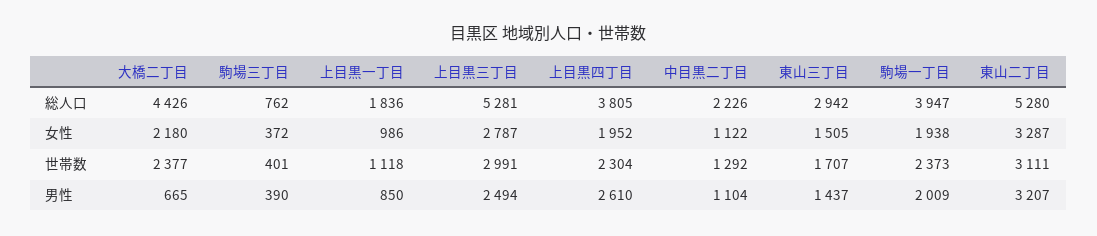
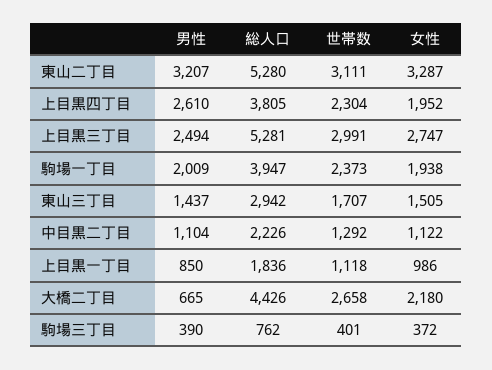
  {
    "大橋二丁目": {
      "総人口": 4426,
      "女性": 2180,
-     "世帯数": 2377,
+     "世帯数": 2658,
      "男性": 665
    },
    "駒場三丁目": {
      "総人口": 762,
      "女性": 372,
      "世帯数": 401,
      "男性": 390
    },
    "上目黒一丁目": {
      "総人口": 1836,
      "女性": 986,
      "世帯数": 1118,
      "男性": 850
    },
    "上目黒三丁目": {
      "総人口": 5281,
-     "女性": 2787,
+     "女性": 2747,
      "世帯数": 2991,
      "男性": 2494
    },
    "上目黒四丁目": {
      "総人口": 3805,
      "女性": 1952,
      "世帯数": 2304,
      "男性": 2610
    },
    "中目黒二丁目": {
      "総人口": 2226,
      "女性": 1122,
      "世帯数": 1292,
      "男性": 1104
    },
    "東山三丁目": {
      "総人口": 2942,
      "女性": 1505,
      "世帯数": 1707,
      "男性": 1437
    },
    "駒場一丁目": {
      "総人口": 3947,
      "女性": 1938,
      "世帯数": 2373,
      "男性": 2009
    },
    "東山二丁目": {
      "総人口": 5280,
      "女性": 3287,
      "世帯数": 3111,
      "男性": 3207
    }
  }

